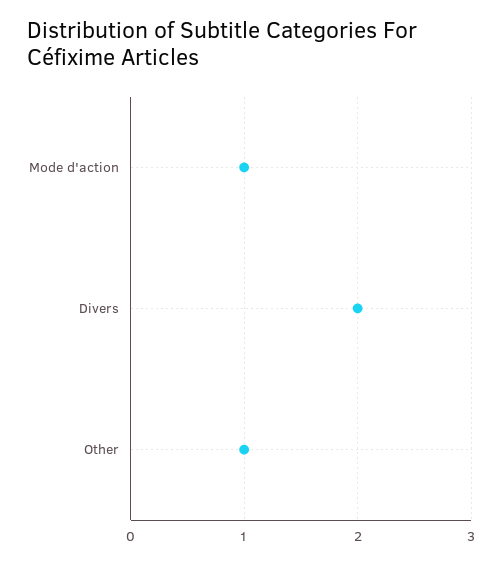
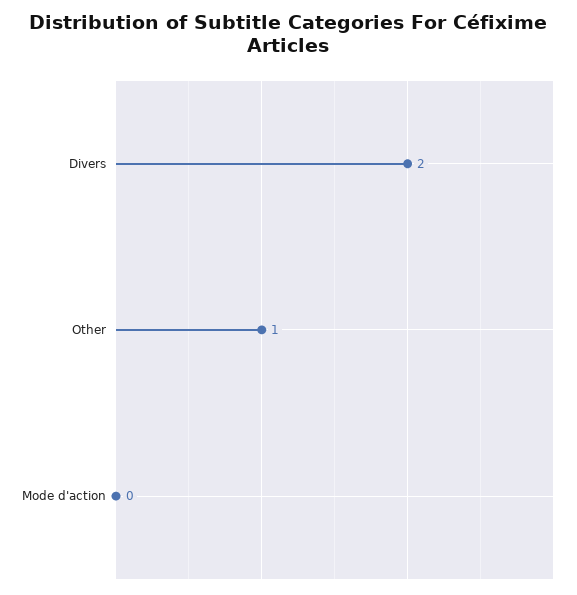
  {
-   "Mode d'action": 1,
+   "Mode d'action": 0,
    "Divers": 2,
    "Other": 1
  }

